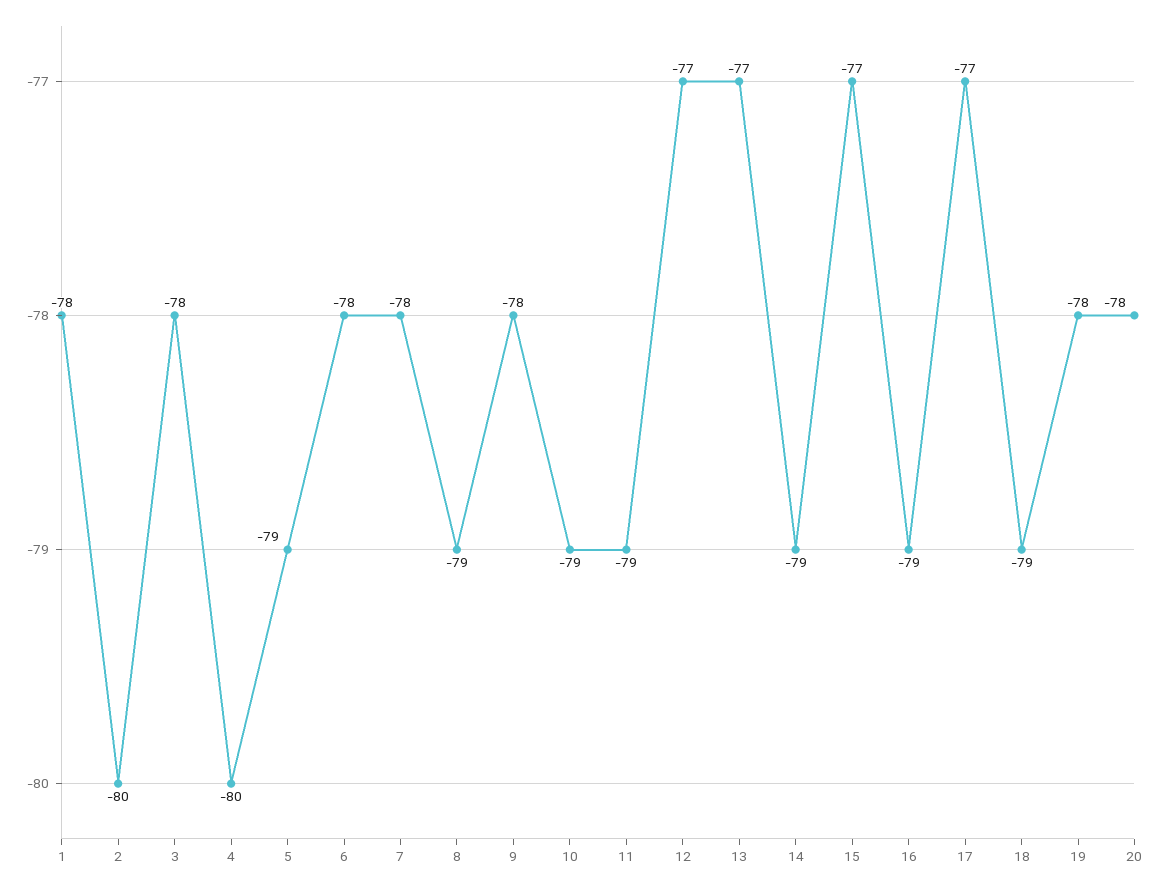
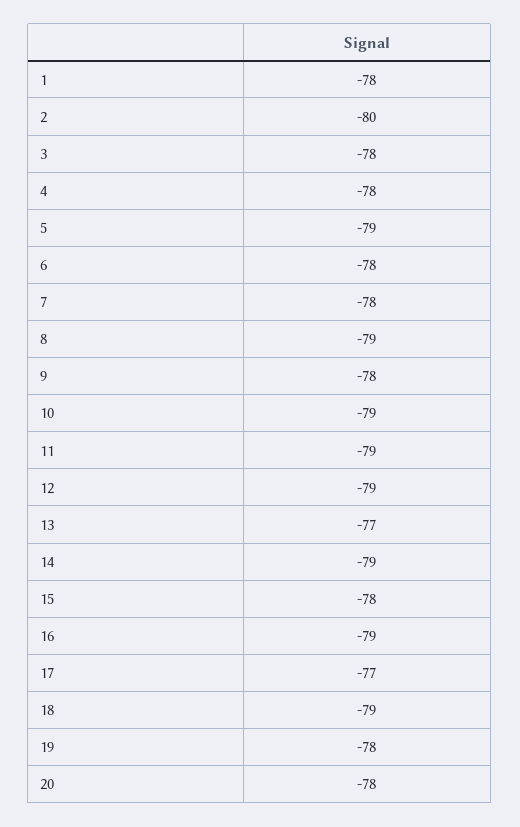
  {
    "1": -78,
    "2": -80,
    "3": -78,
-   "4": -80,
+   "4": -78,
    "5": -79,
    "6": -78,
    "7": -78,
    "8": -79,
    "9": -78,
    "10": -79,
    "11": -79,
-   "12": -77,
+   "12": -79,
    "13": -77,
    "14": -79,
-   "15": -77,
+   "15": -78,
    "16": -79,
    "17": -77,
    "18": -79,
    "19": -78,
    "20": -78
  }

